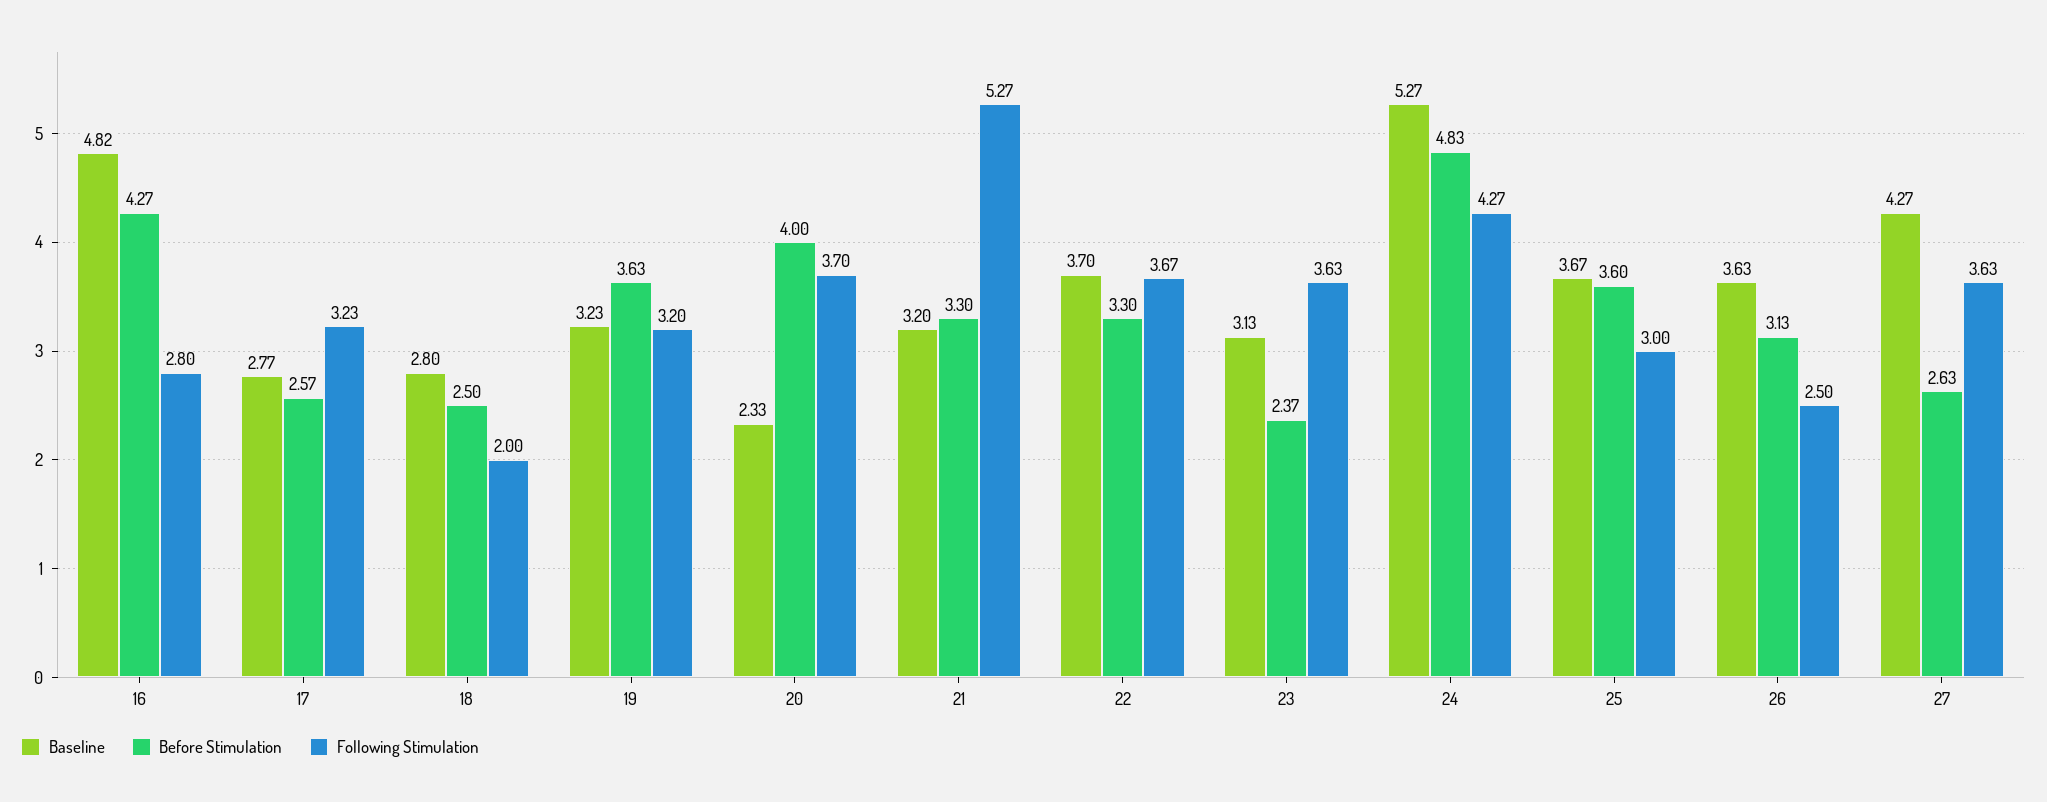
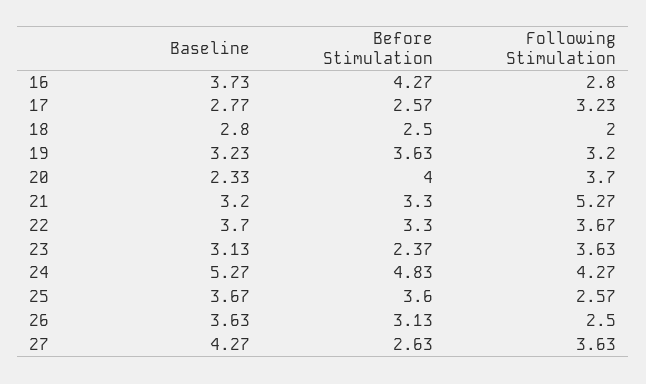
  {
    "Baseline": {
-     "16": 4.82,
+     "16": 3.73,
      "17": 2.77,
      "18": 2.8,
      "19": 3.23,
      "20": 2.33,
      "21": 3.2,
      "22": 3.7,
      "23": 3.13,
      "24": 5.27,
      "25": 3.67,
      "26": 3.63,
      "27": 4.27
    },
    "Before Stimulation": {
      "16": 4.27,
      "17": 2.57,
      "18": 2.5,
      "19": 3.63,
      "20": 4,
      "21": 3.3,
      "22": 3.3,
      "23": 2.37,
      "24": 4.83,
      "25": 3.6,
      "26": 3.13,
      "27": 2.63
    },
    "Following Stimulation": {
      "16": 2.8,
      "17": 3.23,
      "18": 2,
      "19": 3.2,
      "20": 3.7,
      "21": 5.27,
      "22": 3.67,
      "23": 3.63,
      "24": 4.27,
-     "25": 3,
+     "25": 2.57,
      "26": 2.5,
      "27": 3.63
    }
  }

